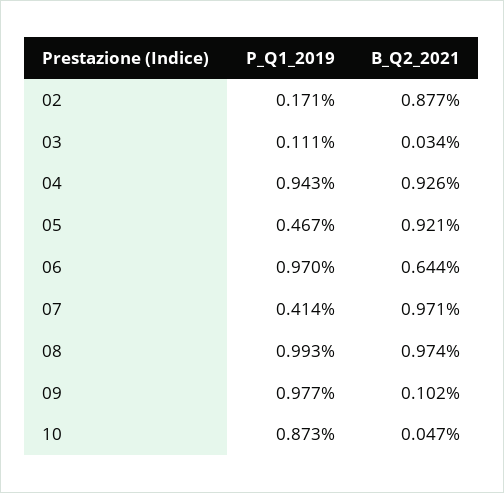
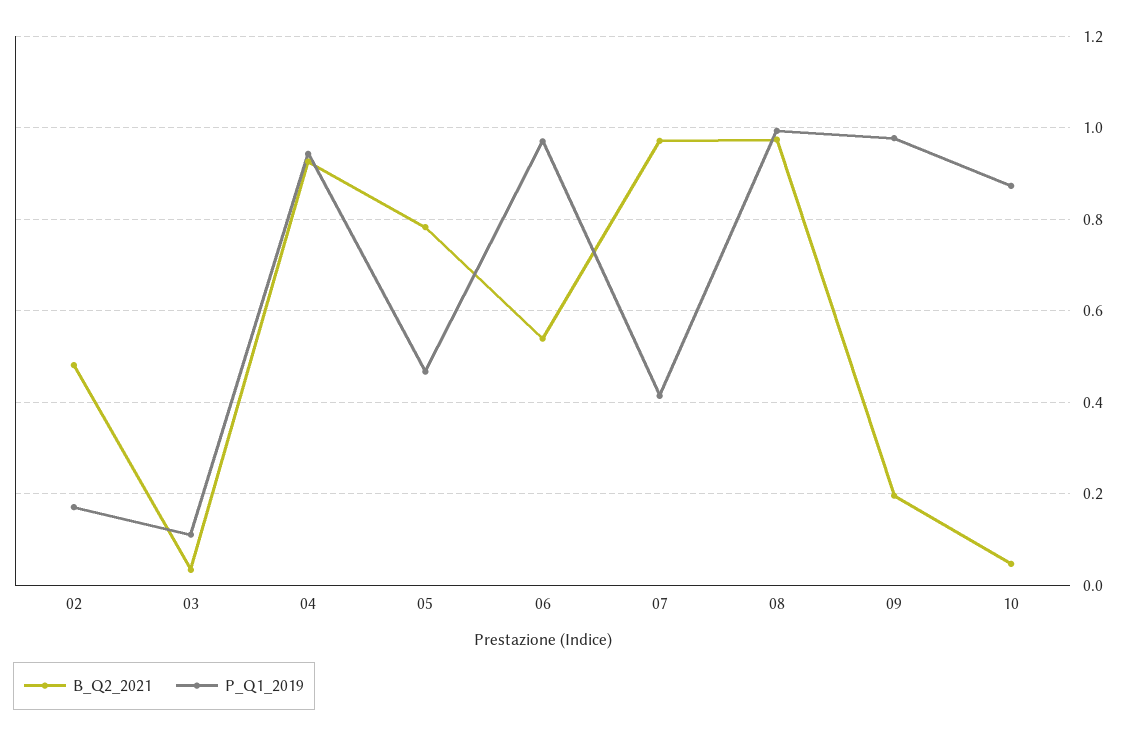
  {
    "P_Q1_2019": {
      "02": 0.171,
      "03": 0.111,
      "04": 0.943,
      "05": 0.467,
      "06": 0.97,
      "07": 0.414,
      "08": 0.993,
      "09": 0.977,
      "10": 0.873
    },
    "B_Q2_2021": {
-     "02": 0.877,
+     "02": 0.48,
      "03": 0.034,
      "04": 0.926,
-     "05": 0.921,
+     "05": 0.78,
-     "06": 0.644,
+     "06": 0.54,
      "07": 0.971,
      "08": 0.974,
-     "09": 0.102,
+     "09": 0.2,
      "10": 0.047
    }
  }

